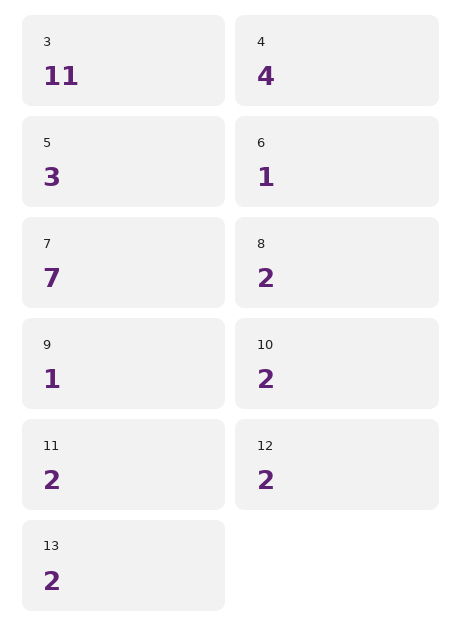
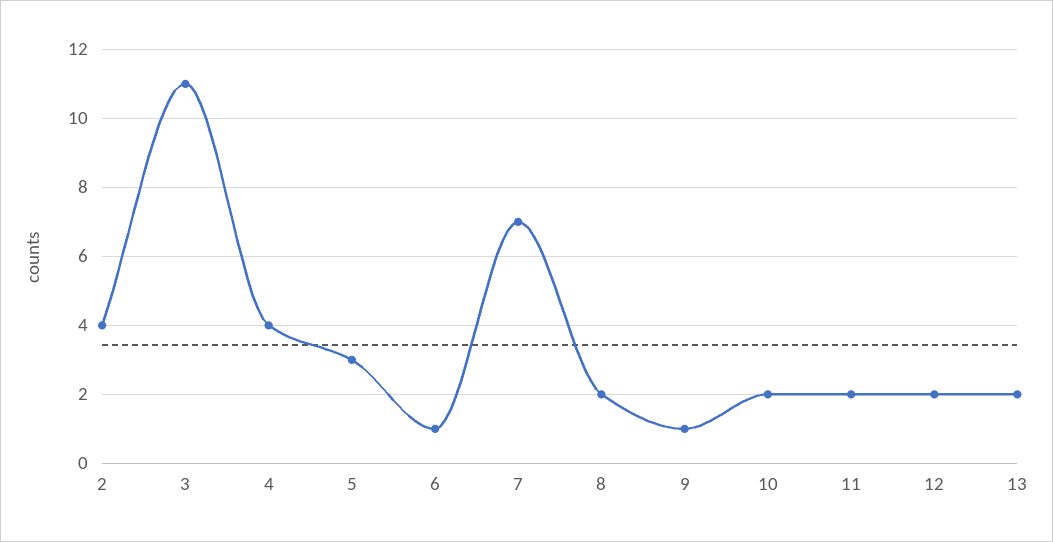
  {
    "3": 11,
    "4": 4,
    "5": 3,
    "6": 1,
    "7": 7,
    "8": 2,
    "9": 1,
    "10": 2,
    "11": 2,
    "12": 2,
-   "13": 2
+   "13": 2,
+   "2": 4
  }

